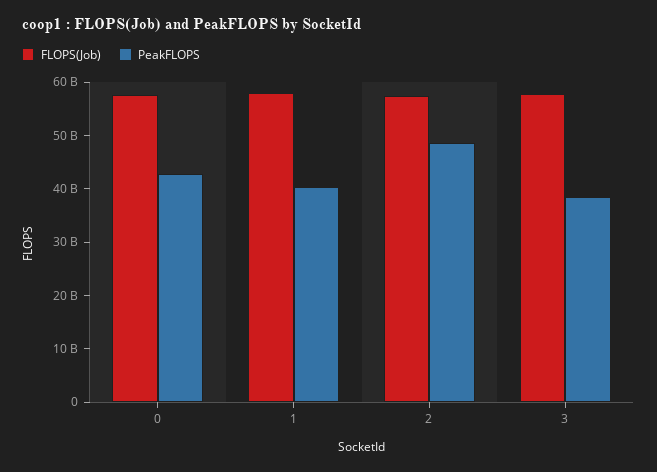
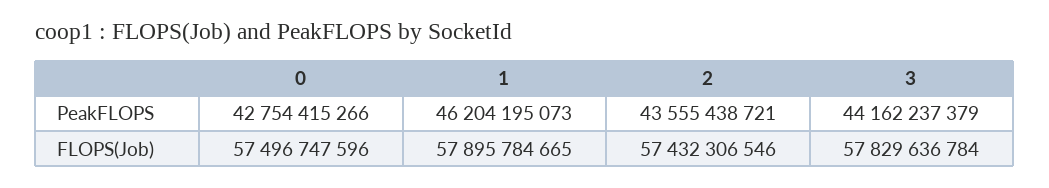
  {
    "FLOPS(Job)": {
      "0": 57496747596,
      "1": 57895784665,
      "2": 57432306546,
      "3": 57829636784
    },
    "PeakFLOPS": {
      "0": 42754415266,
-     "1": 40000000000,
+     "1": 46204195073,
-     "2": 48000000000,
+     "2": 43555438721,
-     "3": 38000000000
+     "3": 44162237379
    }
  }

